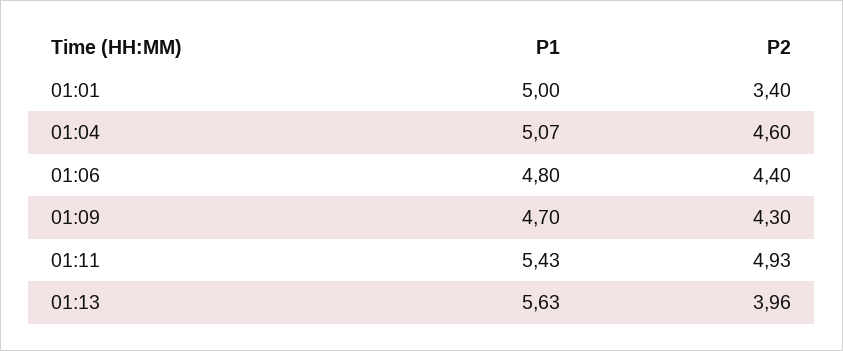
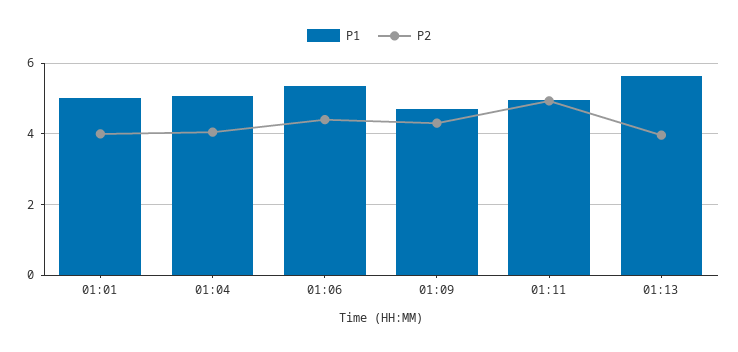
  {
    "P1": {
      "01:01": 5,
      "01:04": 5.07,
-     "01:06": 4.8,
+     "01:06": 5.4,
      "01:09": 4.7,
-     "01:11": 5.43,
+     "01:11": 5,
      "01:13": 5.63
    },
    "P2": {
-     "01:01": 3.4,
+     "01:01": 4,
-     "01:04": 4.6,
+     "01:04": 4,
      "01:06": 4.4,
      "01:09": 4.3,
      "01:11": 4.93,
      "01:13": 3.96
    }
  }

